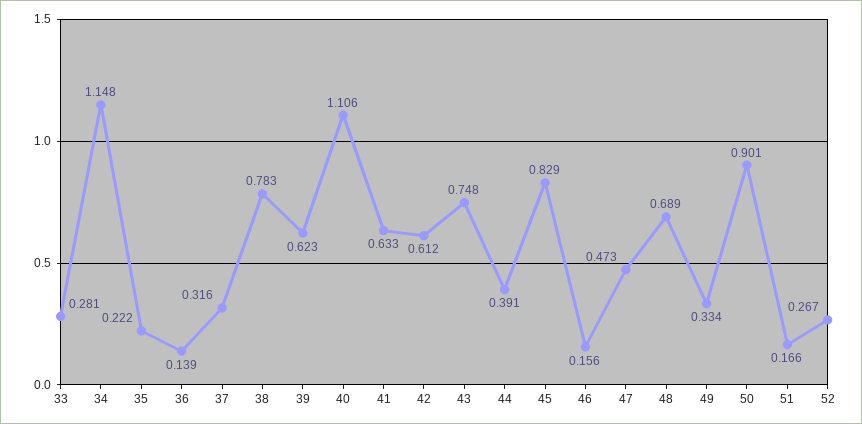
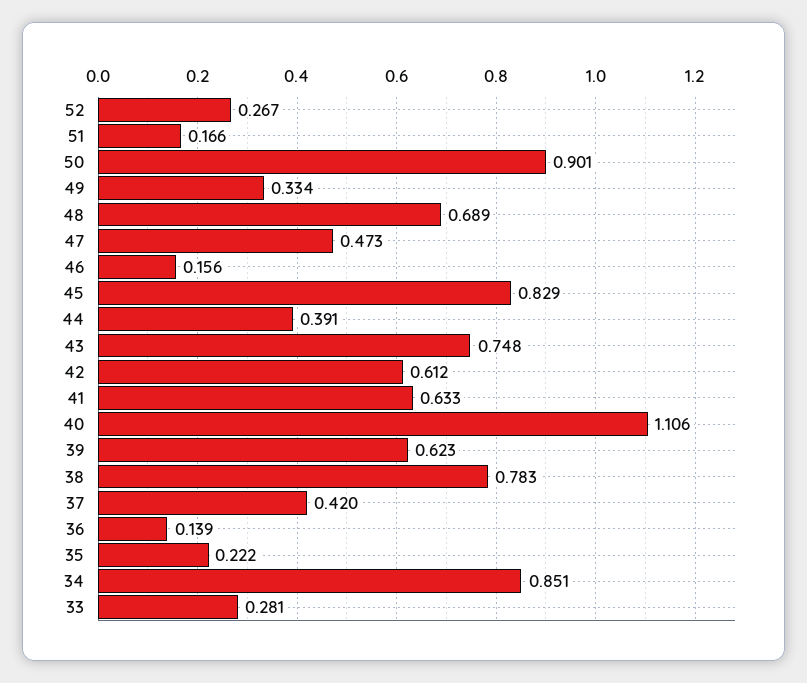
  {
    "33": 0.281,
-   "34": 1.148,
+   "34": 0.851,
    "35": 0.222,
    "36": 0.139,
-   "37": 0.316,
+   "37": 0.42,
    "38": 0.783,
    "39": 0.623,
    "40": 1.106,
    "41": 0.633,
    "42": 0.612,
    "43": 0.748,
    "44": 0.391,
    "45": 0.829,
    "46": 0.156,
    "47": 0.473,
    "48": 0.689,
    "49": 0.334,
    "50": 0.901,
    "51": 0.166,
    "52": 0.267
  }

